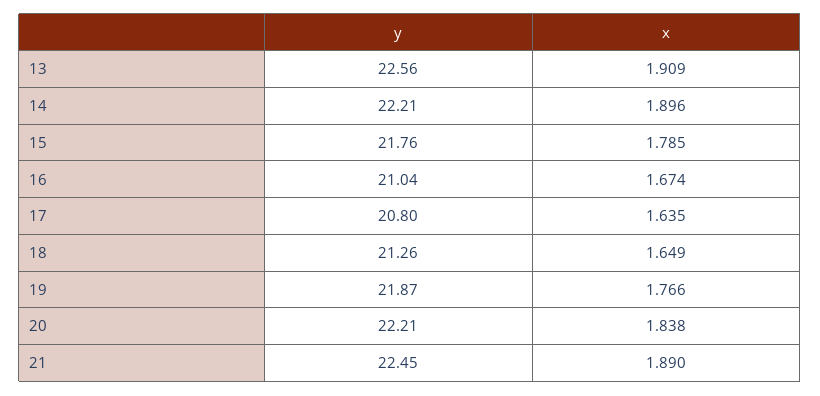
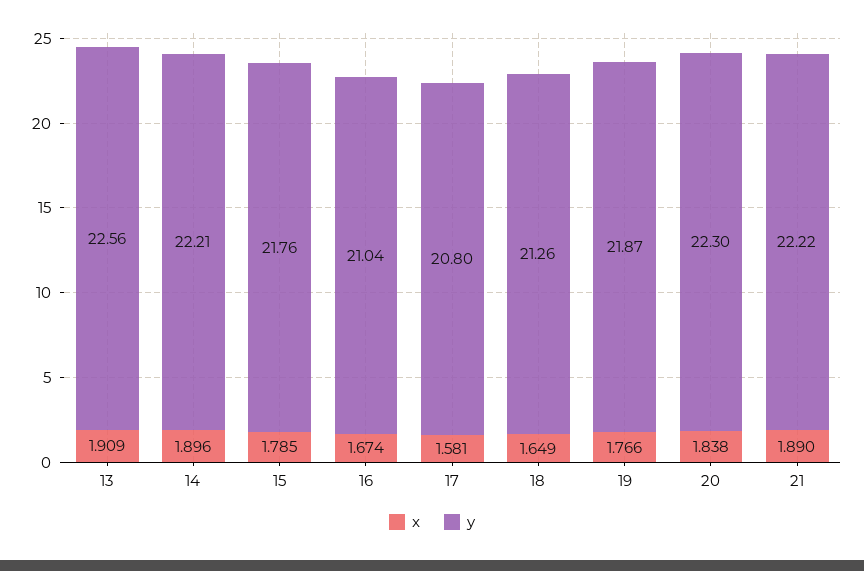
  {
    "y": {
      "13": 22.56,
      "14": 22.21,
      "15": 21.76,
      "16": 21.04,
      "17": 20.8,
      "18": 21.26,
      "19": 21.87,
-     "20": 22.21,
+     "20": 22.3,
-     "21": 22.45
+     "21": 22.22
    },
    "x": {
      "13": 1.909,
      "14": 1.896,
      "15": 1.785,
      "16": 1.674,
-     "17": 1.635,
+     "17": 1.581,
      "18": 1.649,
      "19": 1.766,
      "20": 1.838,
      "21": 1.89
    }
  }

